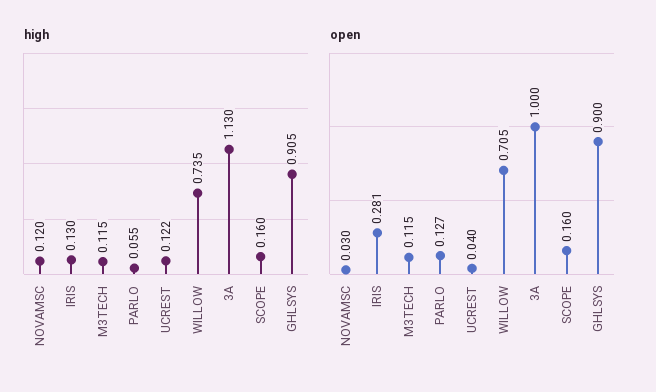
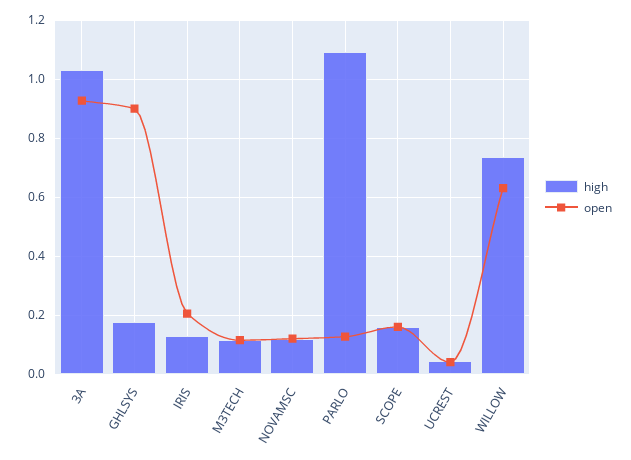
  {
    "high": {
      "NOVAMSC": 0.12,
      "IRIS": 0.13,
      "M3TECH": 0.115,
-     "PARLO": 0.055,
+     "PARLO": 1.1,
-     "UCREST": 0.122,
+     "UCREST": 0.05,
      "WILLOW": 0.735,
-     "3A": 1.13,
+     "3A": 1.025,
      "SCOPE": 0.16,
-     "GHLSYS": 0.905
+     "GHLSYS": 0.175
    },
    "open": {
-     "NOVAMSC": 0.03,
+     "NOVAMSC": 0.125,
-     "IRIS": 0.281,
+     "IRIS": 0.2,
      "M3TECH": 0.115,
      "PARLO": 0.127,
      "UCREST": 0.04,
-     "WILLOW": 0.705,
+     "WILLOW": 0.625,
-     "3A": 1,
+     "3A": 0.925,
      "SCOPE": 0.16,
      "GHLSYS": 0.9
    }
  }

